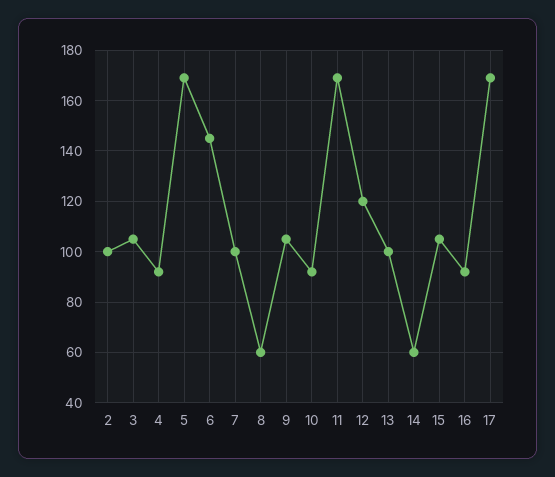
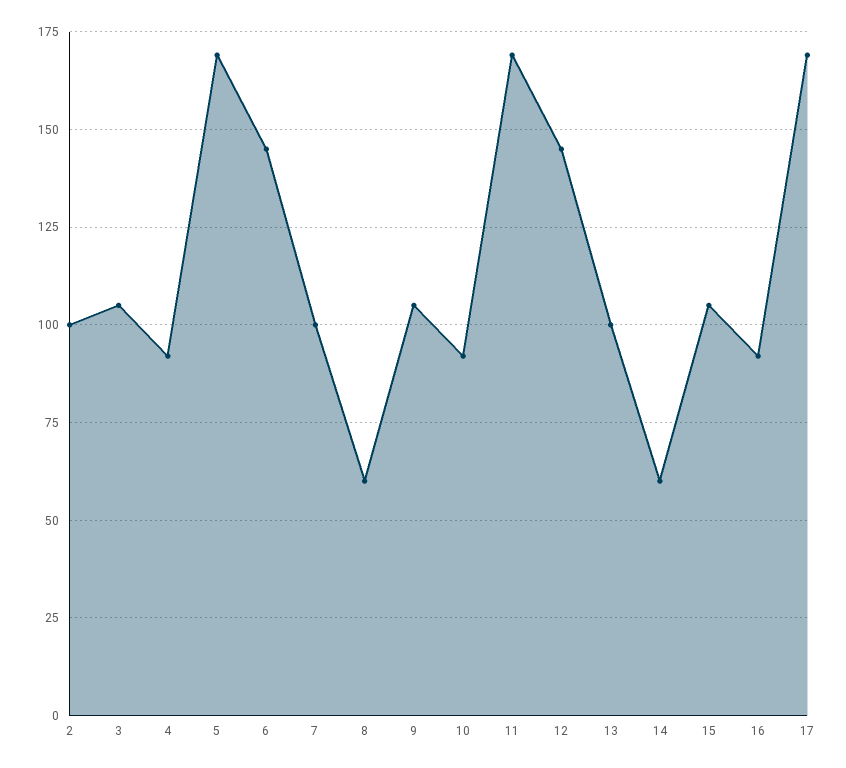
  {
    "2": 100,
    "3": 105,
    "4": 90,
    "5": 170,
    "6": 145,
    "7": 100,
    "8": 60,
    "9": 105,
    "10": 90,
    "11": 170,
-   "12": 120,
+   "12": 145,
    "13": 100,
    "14": 60,
    "15": 105,
    "16": 90,
    "17": 170
  }

